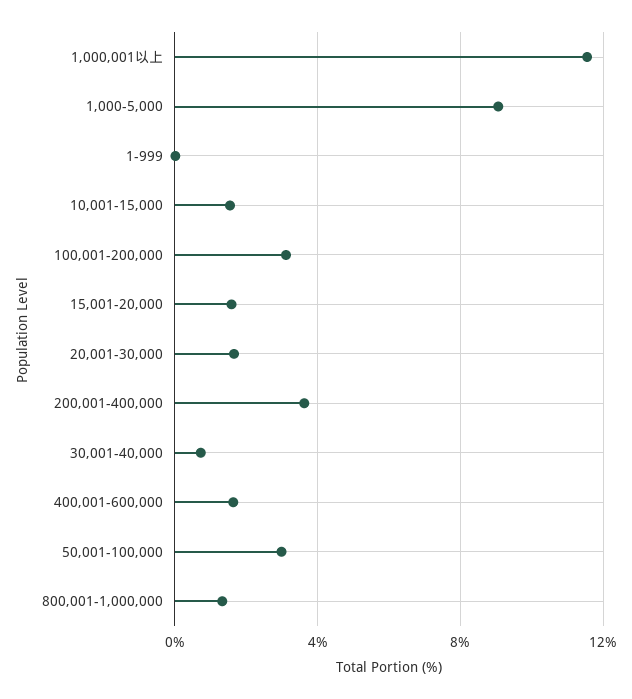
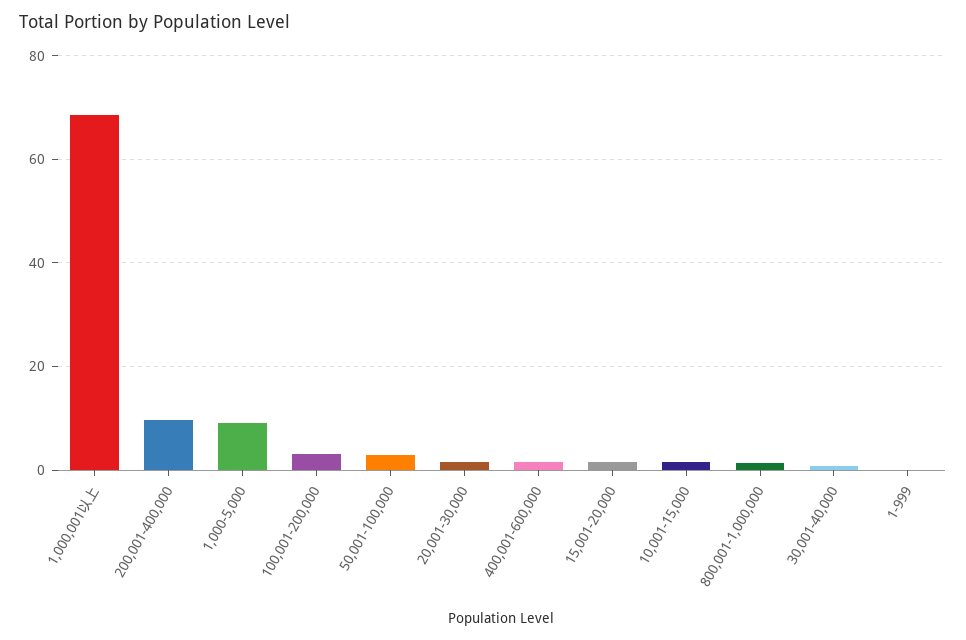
  {
-   "1,000,001以上": 11.5,
+   "1,000,001以上": 68,
    "1,000-5,000": 9,
    "1-999": 0,
    "10,001-15,000": 1.5,
    "100,001-200,000": 3,
    "15,001-20,000": 1.5,
    "20,001-30,000": 1.5,
-   "200,001-400,000": 3.5,
+   "200,001-400,000": 10,
    "30,001-40,000": 0.5,
    "400,001-600,000": 1.5,
    "50,001-100,000": 3,
    "800,001-1,000,000": 1.5
  }

